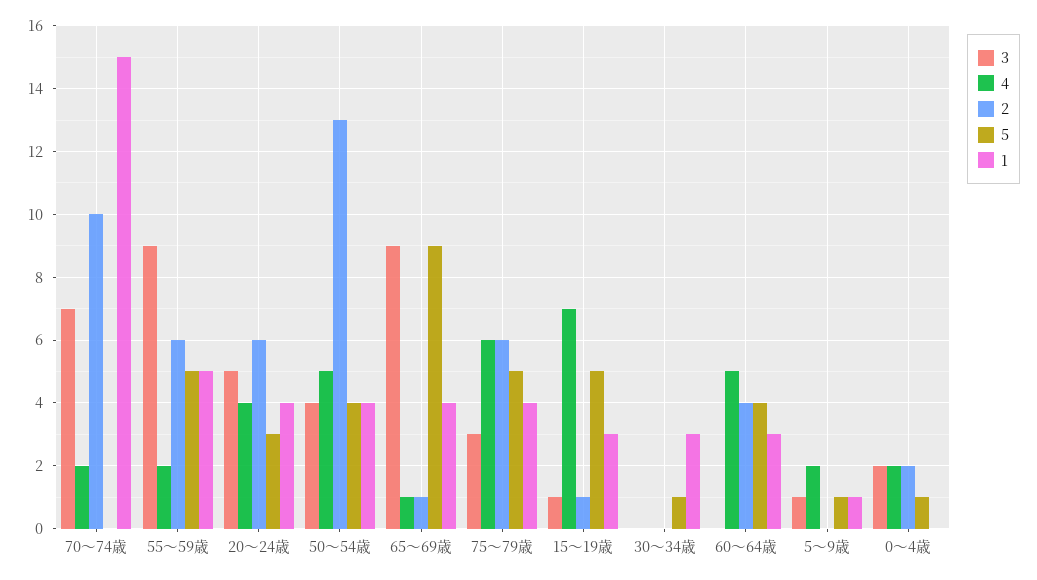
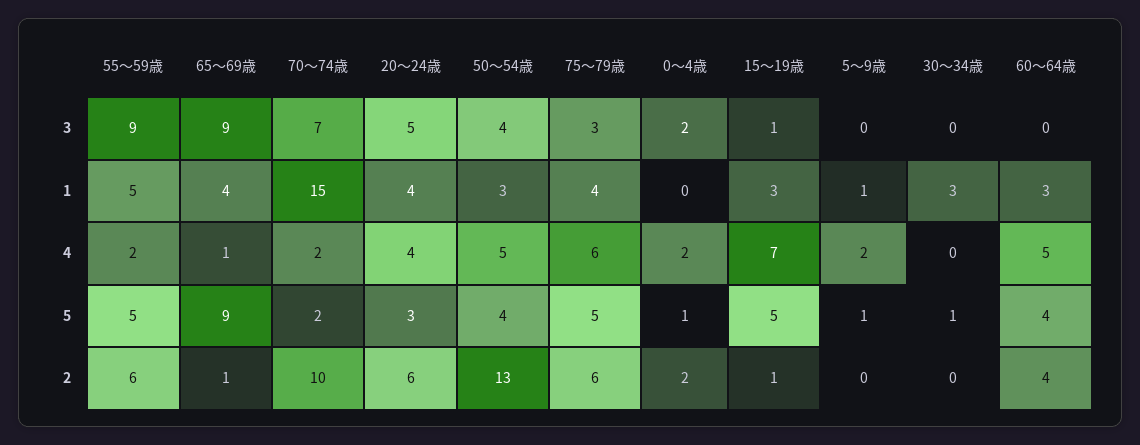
  {
    "3": {
      "70～74歳": 7,
      "55～59歳": 9,
      "20～24歳": 5,
      "50～54歳": 4,
      "65～69歳": 9,
      "75～79歳": 3,
      "15～19歳": 1,
      "30～34歳": 0,
      "60～64歳": 0,
-     "5～9歳": 1,
+     "5～9歳": 0,
      "0～4歳": 2
    },
    "4": {
      "70～74歳": 2,
      "55～59歳": 2,
      "20～24歳": 4,
      "50～54歳": 5,
      "65～69歳": 1,
      "75～79歳": 6,
      "15～19歳": 7,
      "30～34歳": 0,
      "60～64歳": 5,
      "5～9歳": 2,
      "0～4歳": 2
    },
    "2": {
      "70～74歳": 10,
      "55～59歳": 6,
      "20～24歳": 6,
      "50～54歳": 13,
      "65～69歳": 1,
      "75～79歳": 6,
      "15～19歳": 1,
      "30～34歳": 0,
      "60～64歳": 4,
      "5～9歳": 0,
      "0～4歳": 2
    },
    "5": {
-     "70～74歳": 0,
+     "70～74歳": 2,
      "55～59歳": 5,
      "20～24歳": 3,
      "50～54歳": 4,
      "65～69歳": 9,
      "75～79歳": 5,
      "15～19歳": 5,
      "30～34歳": 1,
      "60～64歳": 4,
      "5～9歳": 1,
      "0～4歳": 1
    },
    "1": {
      "70～74歳": 15,
      "55～59歳": 5,
      "20～24歳": 4,
-     "50～54歳": 4,
+     "50～54歳": 3,
      "65～69歳": 4,
      "75～79歳": 4,
      "15～19歳": 3,
      "30～34歳": 3,
      "60～64歳": 3,
      "5～9歳": 1,
      "0～4歳": 0
    }
  }

